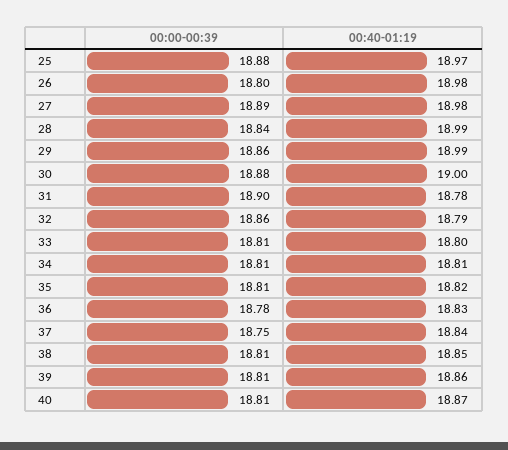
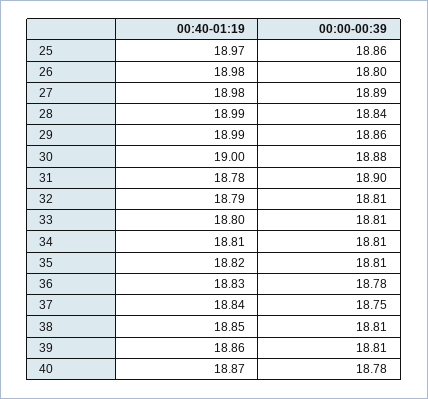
  {
    "00:00-00:39": {
-     "25": 18.88,
+     "25": 18.86,
      "26": 18.8,
      "27": 18.89,
      "28": 18.84,
      "29": 18.86,
      "30": 18.88,
      "31": 18.9,
-     "32": 18.86,
+     "32": 18.81,
      "33": 18.81,
      "34": 18.81,
      "35": 18.81,
      "36": 18.78,
      "37": 18.75,
      "38": 18.81,
      "39": 18.81,
-     "40": 18.81
+     "40": 18.78
    },
    "00:40-01:19": {
      "25": 18.97,
      "26": 18.98,
      "27": 18.98,
      "28": 18.99,
      "29": 18.99,
      "30": 19,
      "31": 18.78,
      "32": 18.79,
      "33": 18.8,
      "34": 18.81,
      "35": 18.82,
      "36": 18.83,
      "37": 18.84,
      "38": 18.85,
      "39": 18.86,
      "40": 18.87
    }
  }

